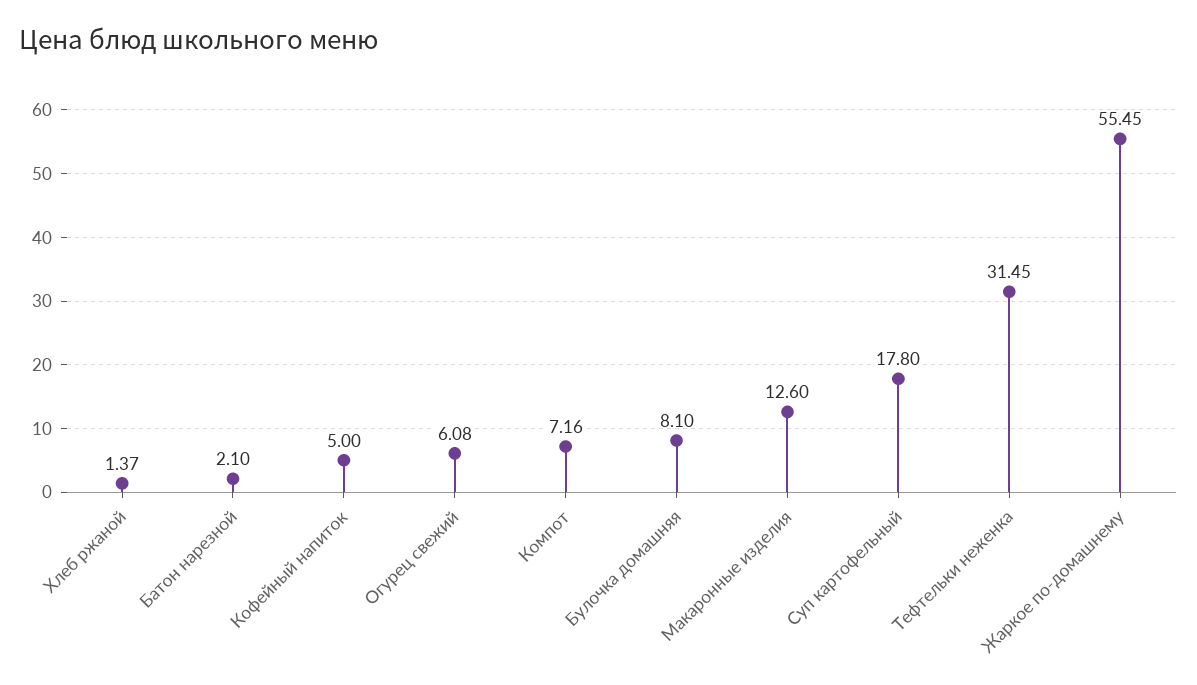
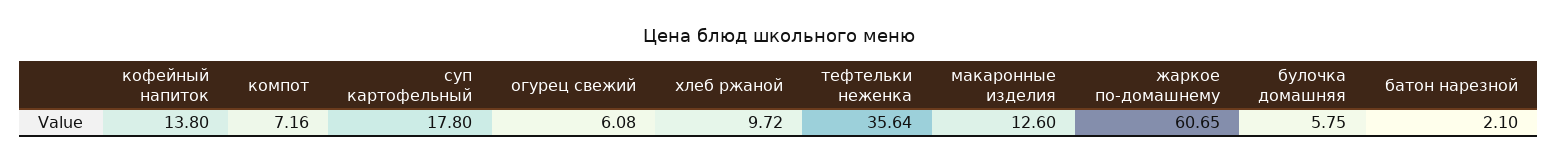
  {
-   "Хлеб ржаной": 1.37,
+   "Хлеб ржаной": 9.72,
    "Батон нарезной": 2.1,
-   "Кофейный напиток": 5,
+   "Кофейный напиток": 13.8,
    "Огурец свежий": 6.08,
    "Компот": 7.16,
-   "Булочка домашняя": 8.1,
+   "Булочка домашняя": 5.75,
    "Макаронные изделия": 12.6,
    "Суп картофельный": 17.8,
-   "Тефтельки неженка": 31.45,
+   "Тефтельки неженка": 35.64,
-   "Жаркое по-домашнему": 55.45
+   "Жаркое по-домашнему": 60.65
  }

